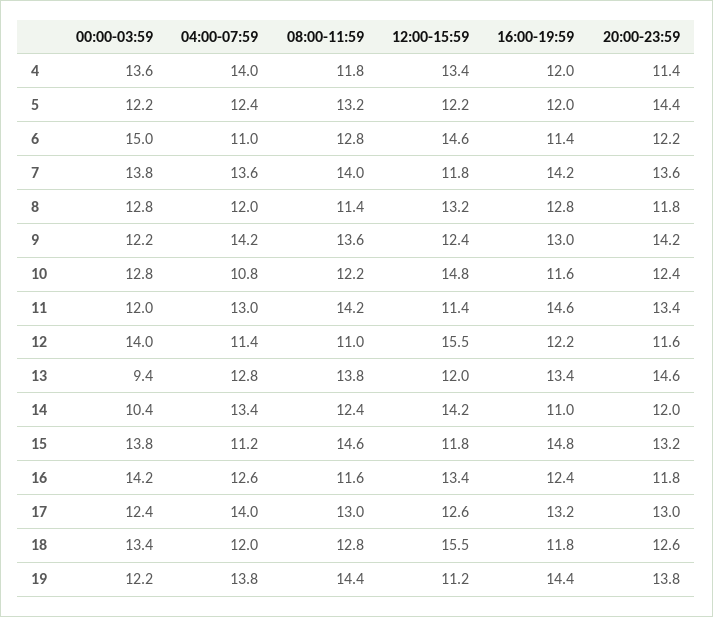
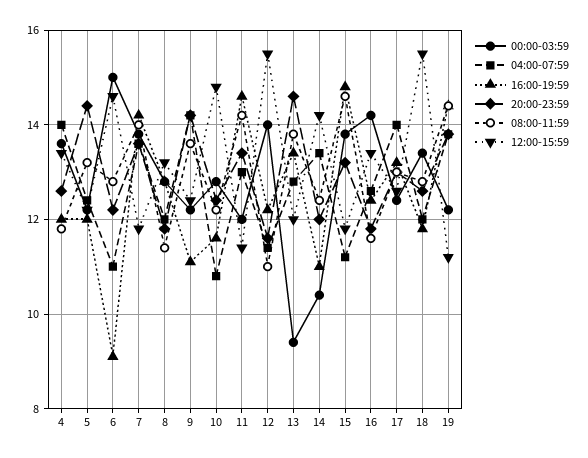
  {
    "00:00-03:59": {
      "4": 13.6,
      "5": 12.2,
      "6": 15,
      "7": 13.8,
      "8": 12.8,
      "9": 12.2,
      "10": 12.8,
      "11": 12,
      "12": 14,
      "13": 9.4,
      "14": 10.4,
      "15": 13.8,
      "16": 14.2,
      "17": 12.4,
      "18": 13.4,
      "19": 12.2
    },
    "04:00-07:59": {
      "4": 14,
      "5": 12.4,
      "6": 11,
      "7": 13.6,
      "8": 12,
      "9": 14.2,
      "10": 10.8,
      "11": 13,
      "12": 11.4,
      "13": 12.8,
      "14": 13.4,
      "15": 11.2,
      "16": 12.6,
      "17": 14,
      "18": 12,
      "19": 13.8
    },
    "08:00-11:59": {
      "4": 11.8,
      "5": 13.2,
      "6": 12.8,
      "7": 14,
      "8": 11.4,
      "9": 13.6,
      "10": 12.2,
      "11": 14.2,
      "12": 11,
      "13": 13.8,
      "14": 12.4,
      "15": 14.6,
      "16": 11.6,
      "17": 13,
      "18": 12.8,
      "19": 14.4
    },
    "12:00-15:59": {
      "4": 13.4,
      "5": 12.2,
      "6": 14.6,
      "7": 11.8,
      "8": 13.2,
      "9": 12.4,
      "10": 14.8,
      "11": 11.4,
      "12": 15.5,
      "13": 12,
      "14": 14.2,
      "15": 11.8,
      "16": 13.4,
      "17": 12.6,
      "18": 15.5,
      "19": 11.2
    },
    "16:00-19:59": {
      "4": 12,
      "5": 12,
-     "6": 11.4,
+     "6": 9,
      "7": 14.2,
      "8": 12.8,
-     "9": 13,
+     "9": 11,
      "10": 11.6,
      "11": 14.6,
      "12": 12.2,
      "13": 13.4,
      "14": 11,
      "15": 14.8,
      "16": 12.4,
      "17": 13.2,
      "18": 11.8,
      "19": 14.4
    },
    "20:00-23:59": {
-     "4": 11.4,
+     "4": 12.5,
      "5": 14.4,
      "6": 12.2,
      "7": 13.6,
      "8": 11.8,
      "9": 14.2,
      "10": 12.4,
      "11": 13.4,
      "12": 11.6,
      "13": 14.6,
      "14": 12,
      "15": 13.2,
      "16": 11.8,
      "17": 13,
      "18": 12.6,
      "19": 13.8
    }
  }

